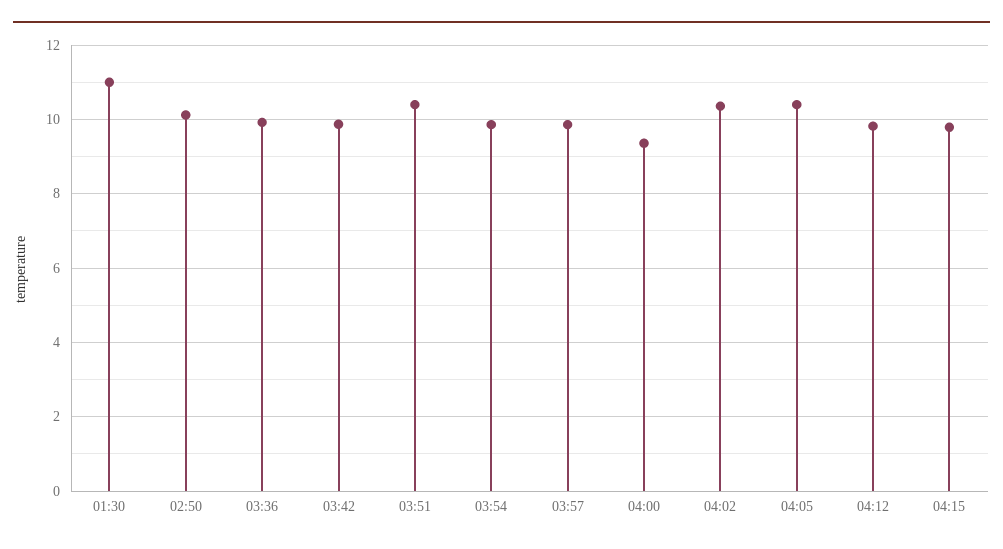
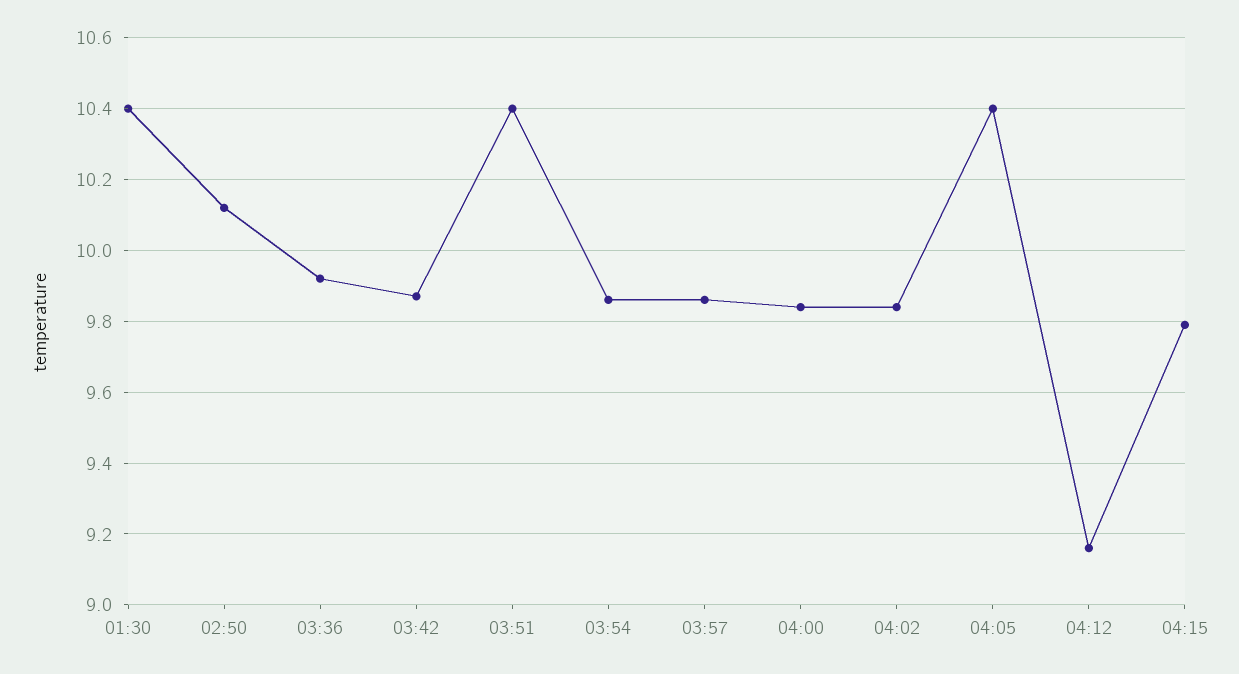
  {
-   "01:30": 11,
+   "01:30": 10.4,
    "02:50": 10.1,
    "03:36": 9.9,
    "03:42": 9.85,
    "03:51": 10.4,
    "03:54": 9.85,
    "03:57": 9.85,
-   "04:00": 9.4,
+   "04:00": 9.85,
-   "04:02": 10.4,
+   "04:02": 9.85,
    "04:05": 10.4,
-   "04:12": 9.8,
+   "04:12": 9.15,
    "04:15": 9.8
  }

